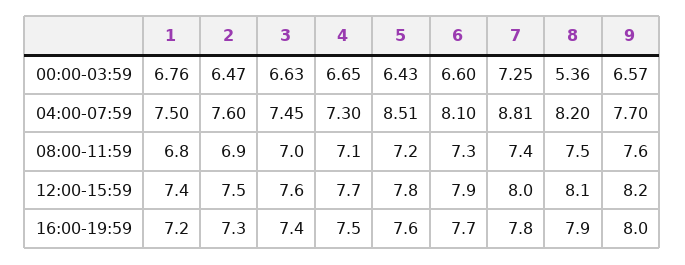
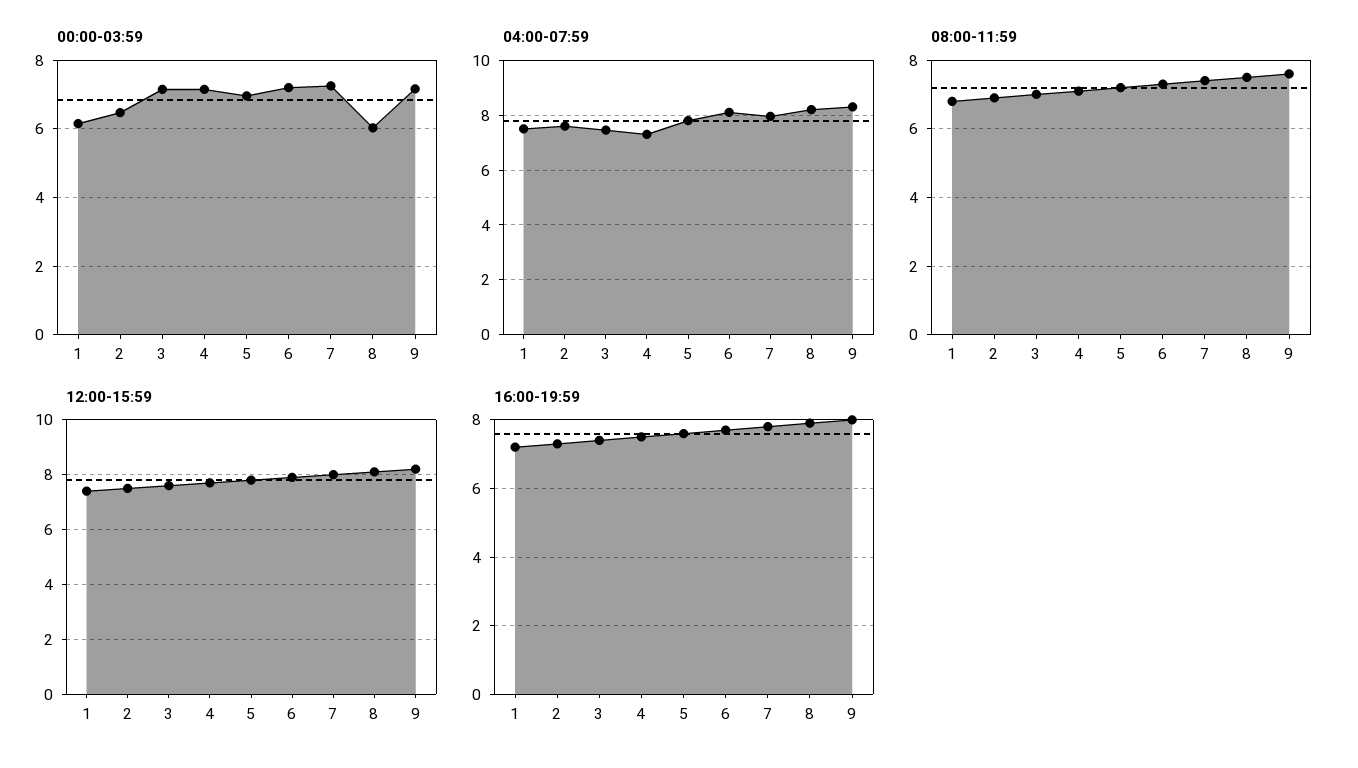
  {
    "00:00-03:59": {
-     "1": 6.76,
+     "1": 6.2,
      "2": 6.47,
-     "3": 6.63,
+     "3": 7.2,
-     "4": 6.65,
+     "4": 7.2,
-     "5": 6.43,
+     "5": 7,
-     "6": 6.6,
+     "6": 7.2,
      "7": 7.25,
-     "8": 5.36,
+     "8": 6,
-     "9": 6.57
+     "9": 7.2
    },
    "04:00-07:59": {
      "1": 7.5,
      "2": 7.6,
      "3": 7.45,
      "4": 7.3,
-     "5": 8.51,
+     "5": 7.75,
      "6": 8.1,
-     "7": 8.81,
+     "7": 8,
      "8": 8.2,
-     "9": 7.7
+     "9": 8.25
    },
    "08:00-11:59": {
      "1": 6.8,
      "2": 6.9,
      "3": 7,
      "4": 7.1,
      "5": 7.2,
      "6": 7.3,
      "7": 7.4,
      "8": 7.5,
      "9": 7.6
    },
    "12:00-15:59": {
      "1": 7.4,
      "2": 7.5,
      "3": 7.6,
      "4": 7.7,
      "5": 7.8,
      "6": 7.9,
      "7": 8,
      "8": 8.1,
      "9": 8.2
    },
    "16:00-19:59": {
      "1": 7.2,
      "2": 7.3,
      "3": 7.4,
      "4": 7.5,
      "5": 7.6,
      "6": 7.7,
      "7": 7.8,
      "8": 7.9,
      "9": 8
    }
  }

